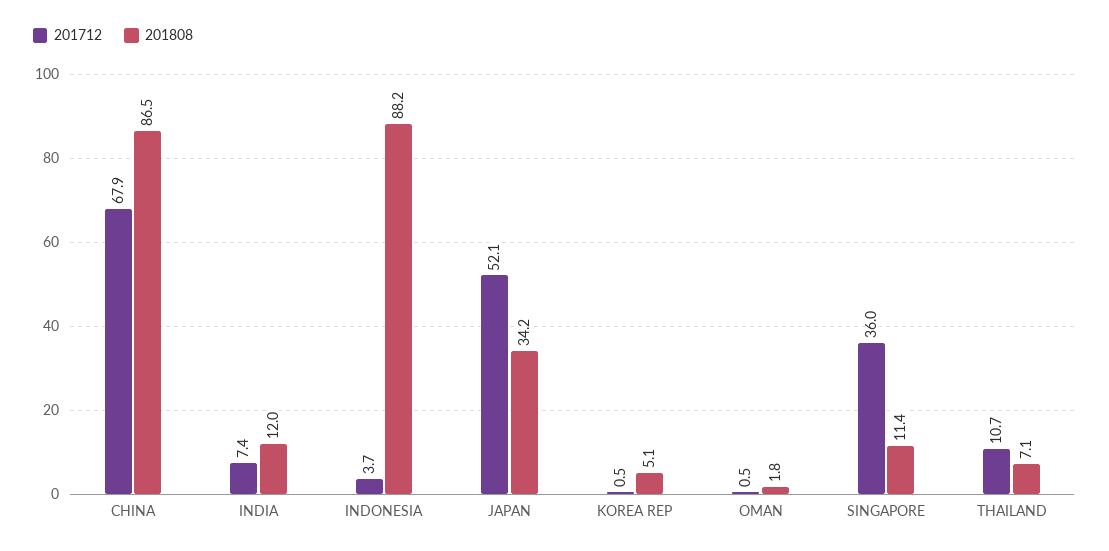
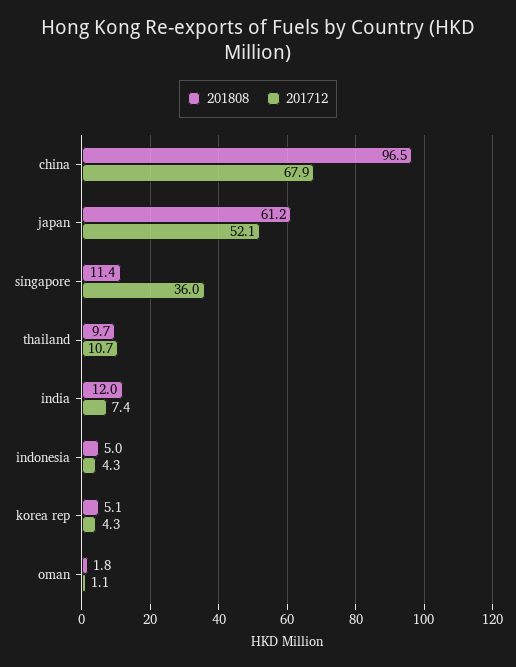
  {
    "201712": {
      "CHINA": 67.9,
      "INDIA": 7.4,
-     "INDONESIA": 3.7,
+     "INDONESIA": 4.3,
      "JAPAN": 52.1,
-     "KOREA REP": 0.5,
+     "KOREA REP": 4.3,
-     "OMAN": 0.5,
+     "OMAN": 1.1,
      "SINGAPORE": 36,
      "THAILAND": 10.7
    },
    "201808": {
-     "CHINA": 86.5,
+     "CHINA": 96.5,
      "INDIA": 12,
-     "INDONESIA": 88.2,
+     "INDONESIA": 5,
-     "JAPAN": 34.2,
+     "JAPAN": 61.2,
      "KOREA REP": 5.1,
      "OMAN": 1.8,
      "SINGAPORE": 11.4,
-     "THAILAND": 7.1
+     "THAILAND": 9.7
    }
  }

